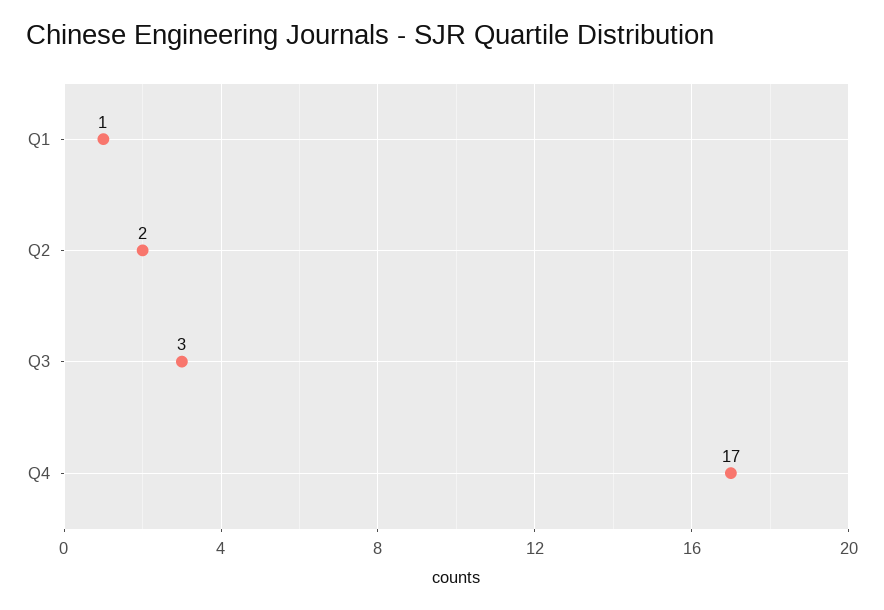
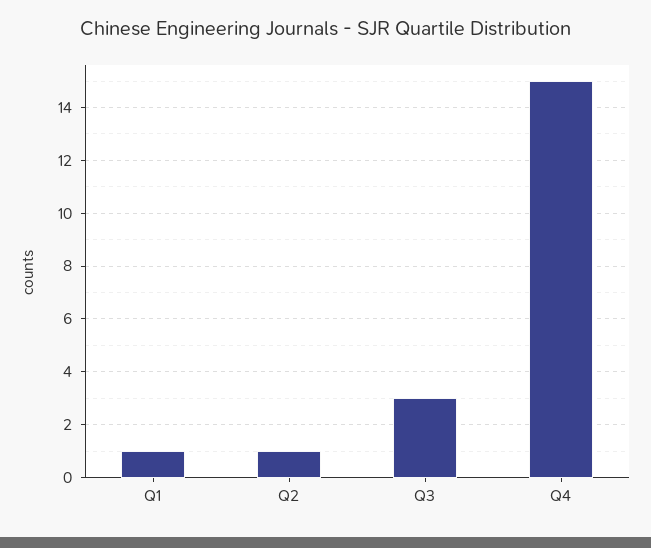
  {
    "Q1": 1,
-   "Q2": 2,
+   "Q2": 1,
    "Q3": 3,
-   "Q4": 17
+   "Q4": 15
  }

